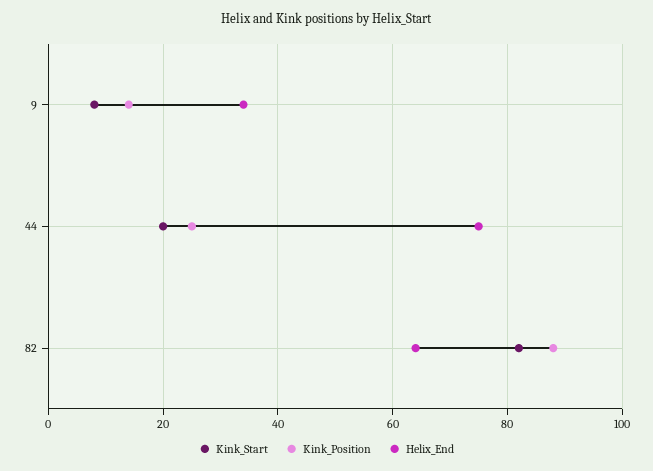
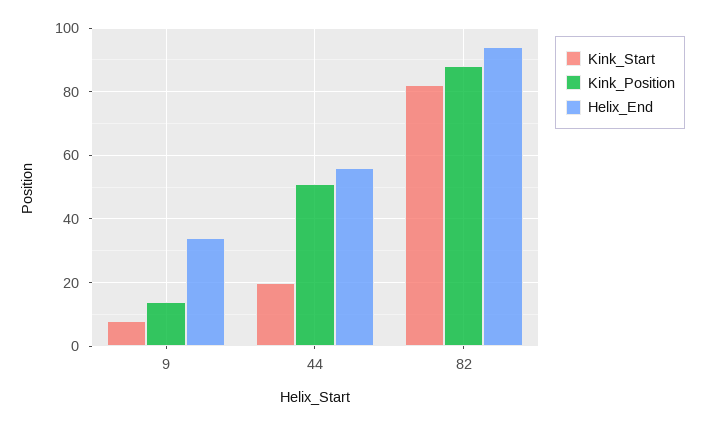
  {
    "Kink_Start": {
      "9": 10,
      "44": 20,
      "82": 80
    },
    "Kink_Position": {
      "9": 15,
-     "44": 25,
+     "44": 50,
      "82": 90
    },
    "Helix_End": {
      "9": 35,
-     "44": 75,
+     "44": 55,
-     "82": 65
+     "82": 95
    }
  }

